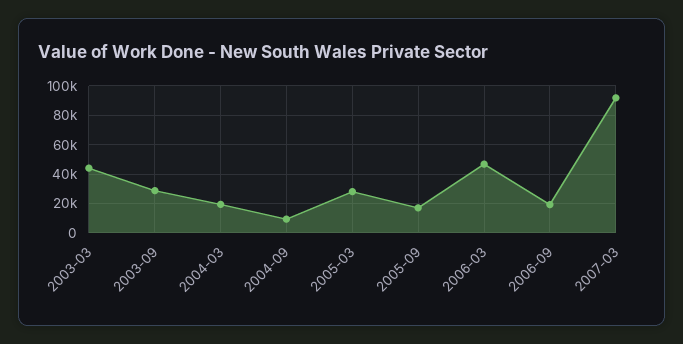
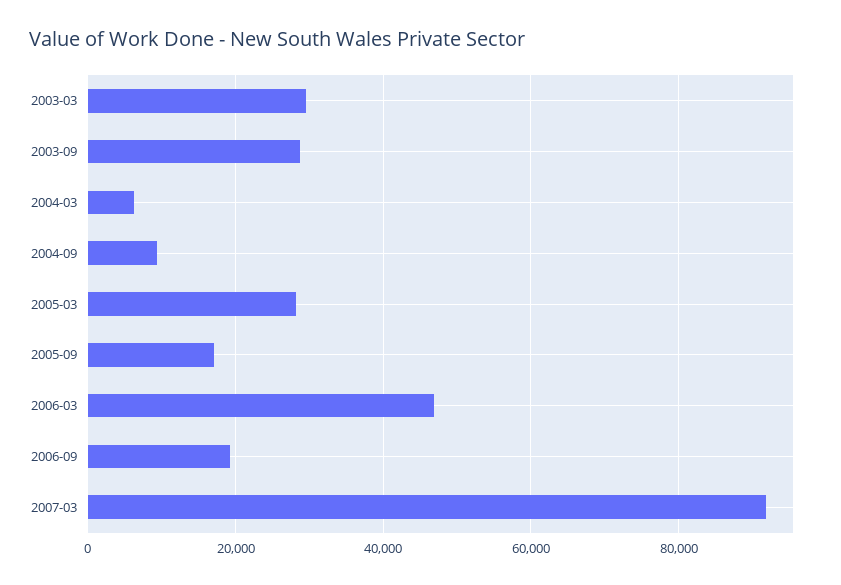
  {
-   "2003-03": 45000,
+   "2003-03": 30000,
    "2003-09": 28000,
-   "2004-03": 20000,
+   "2004-03": 6000,
    "2004-09": 10000,
    "2005-03": 28000,
    "2005-09": 18000,
    "2006-03": 46000,
    "2006-09": 20000,
    "2007-03": 92000
  }

